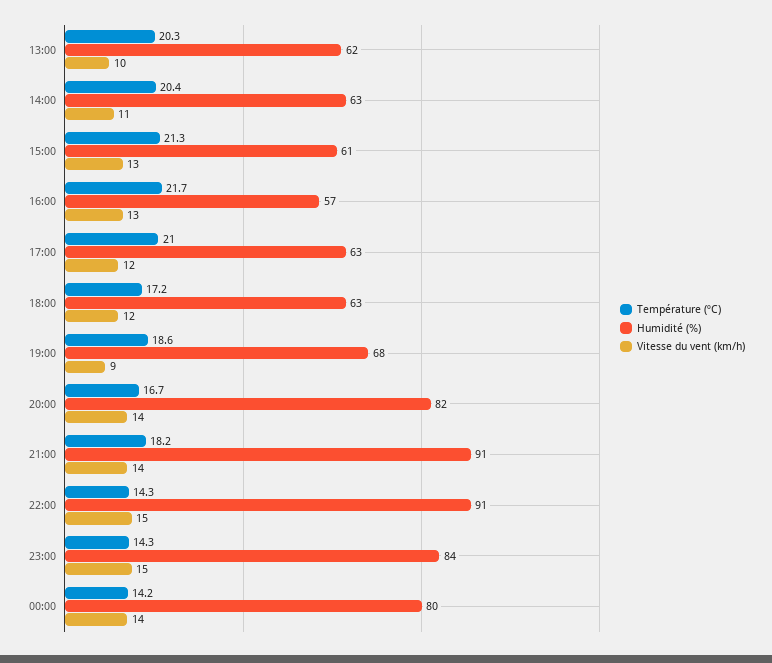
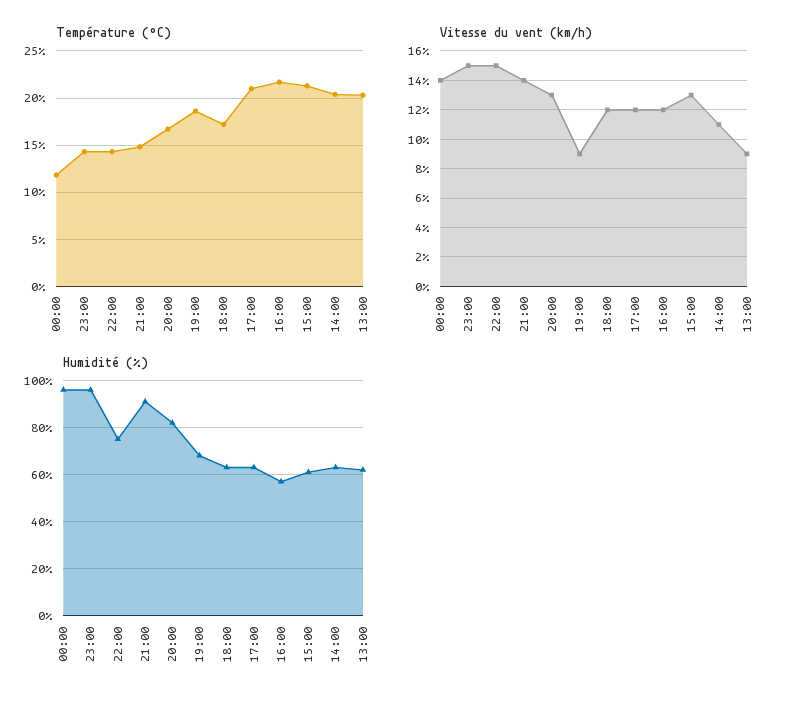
  {
    "Température (ºC)": {
      "13:00": 20.3,
      "14:00": 20.4,
      "15:00": 21.3,
      "16:00": 21.7,
      "17:00": 21,
      "18:00": 17.2,
      "19:00": 18.6,
      "20:00": 16.7,
-     "21:00": 18.2,
+     "21:00": 15,
      "22:00": 14.3,
      "23:00": 14.3,
-     "00:00": 14.2
+     "00:00": 12
    },
    "Humidité (%)": {
      "13:00": 62,
      "14:00": 63,
      "15:00": 61,
      "16:00": 57,
      "17:00": 63,
      "18:00": 63,
      "19:00": 68,
      "20:00": 82,
      "21:00": 91,
-     "22:00": 91,
+     "22:00": 75,
-     "23:00": 84,
+     "23:00": 95,
-     "00:00": 80
+     "00:00": 95
    },
    "Vitesse du vent (km/h)": {
-     "13:00": 10,
+     "13:00": 9,
      "14:00": 11,
      "15:00": 13,
-     "16:00": 13,
+     "16:00": 12,
      "17:00": 12,
      "18:00": 12,
      "19:00": 9,
-     "20:00": 14,
+     "20:00": 13,
      "21:00": 14,
      "22:00": 15,
      "23:00": 15,
      "00:00": 14
    }
  }

